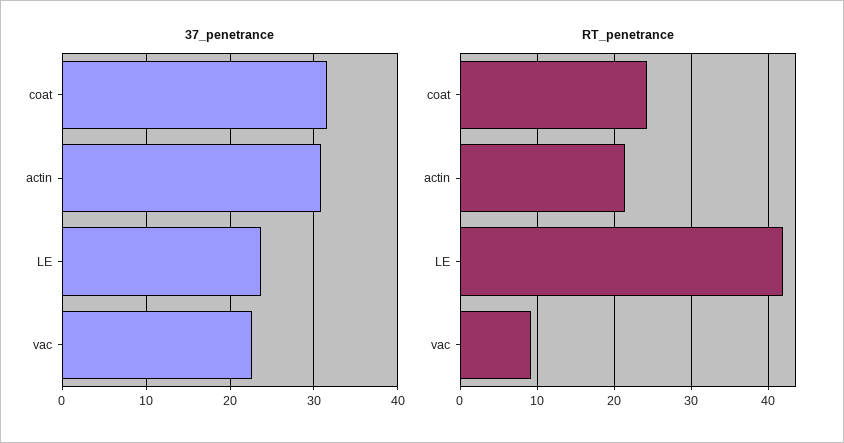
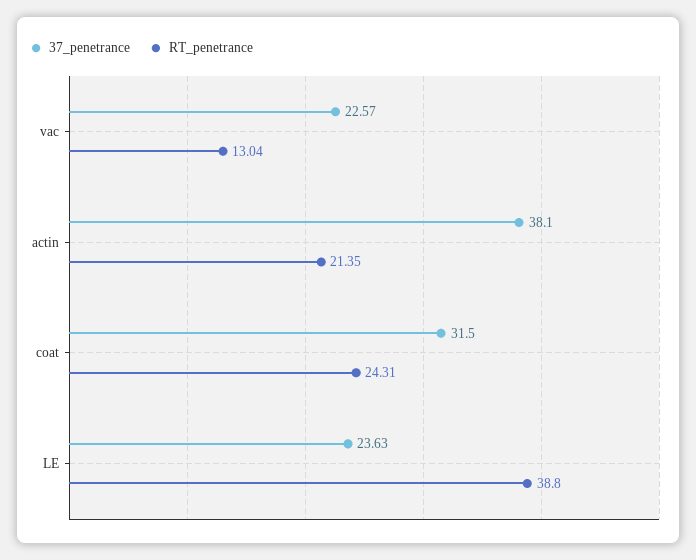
  {
    "37_penetrance": {
      "coat": 31.5,
-     "actin": 31,
+     "actin": 38.1,
      "LE": 23.63,
      "vac": 22.57
    },
    "RT_penetrance": {
      "coat": 24.31,
      "actin": 21.35,
-     "LE": 42,
+     "LE": 38.8,
-     "vac": 9
+     "vac": 13.04
    }
  }

